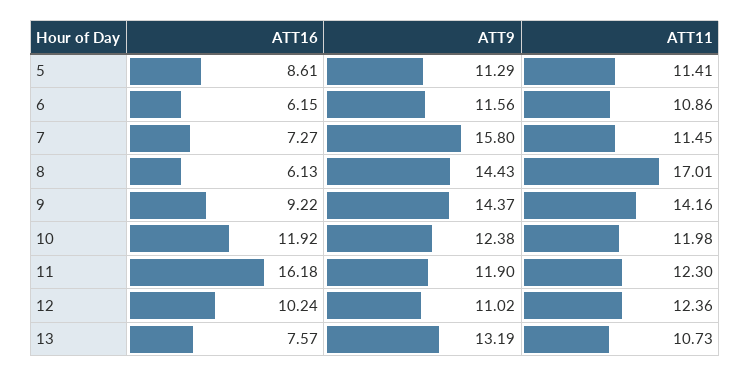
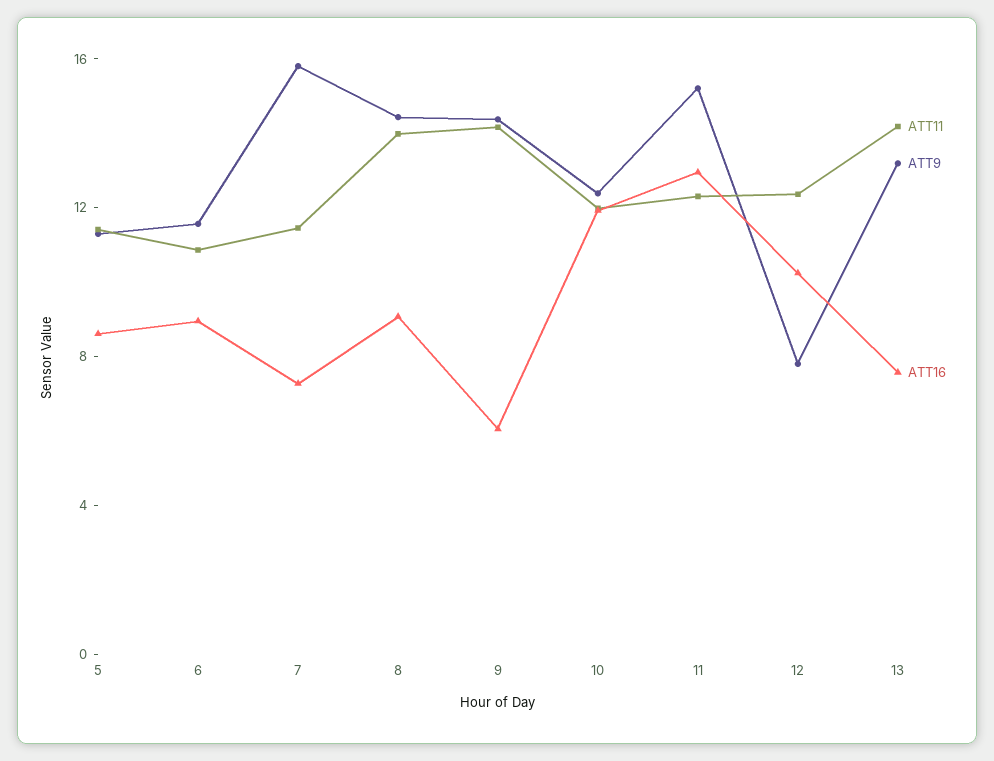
  {
    "ATT16": {
      "5": 8.61,
-     "6": 6.15,
+     "6": 9,
      "7": 7.27,
-     "8": 6.13,
+     "8": 9,
-     "9": 9.22,
+     "9": 6,
      "10": 11.92,
-     "11": 16.18,
+     "11": 13,
      "12": 10.24,
      "13": 7.57
    },
    "ATT9": {
      "5": 11.29,
      "6": 11.56,
      "7": 15.8,
      "8": 14.43,
      "9": 14.37,
      "10": 12.38,
-     "11": 11.9,
+     "11": 15,
-     "12": 11.02,
+     "12": 8,
      "13": 13.19
    },
    "ATT11": {
      "5": 11.41,
      "6": 10.86,
      "7": 11.45,
-     "8": 17.01,
+     "8": 14,
      "9": 14.16,
      "10": 11.98,
      "11": 12.3,
      "12": 12.36,
-     "13": 10.73
+     "13": 14
    }
  }

